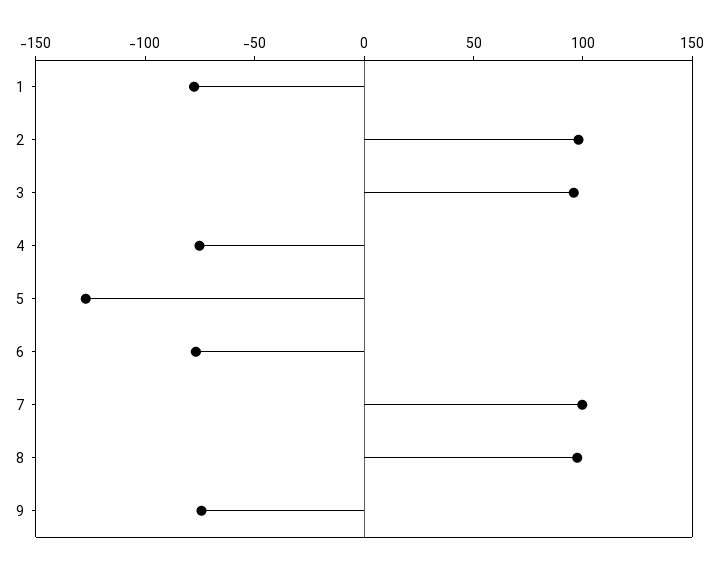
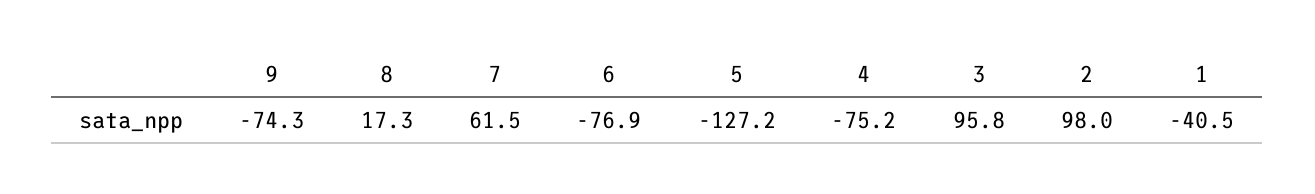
  {
-   "1": -80,
+   "1": -40.5,
    "2": 98,
    "3": 95.8,
    "4": -75.2,
    "5": -127.2,
    "6": -76.9,
-   "7": 100,
+   "7": 61.5,
-   "8": 100,
+   "8": 17.3,
    "9": -74.3
  }

